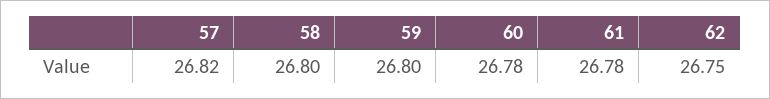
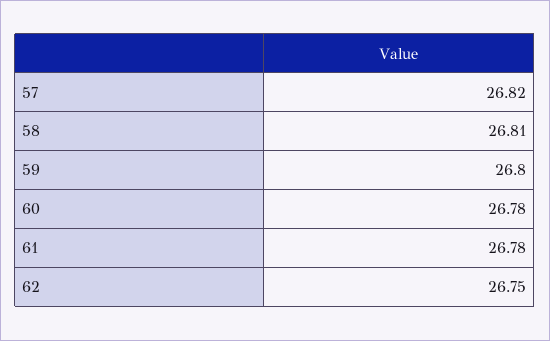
  {
    "57": 26.82,
-   "58": 26.8,
+   "58": 26.81,
    "59": 26.8,
    "60": 26.78,
    "61": 26.78,
    "62": 26.75
  }

